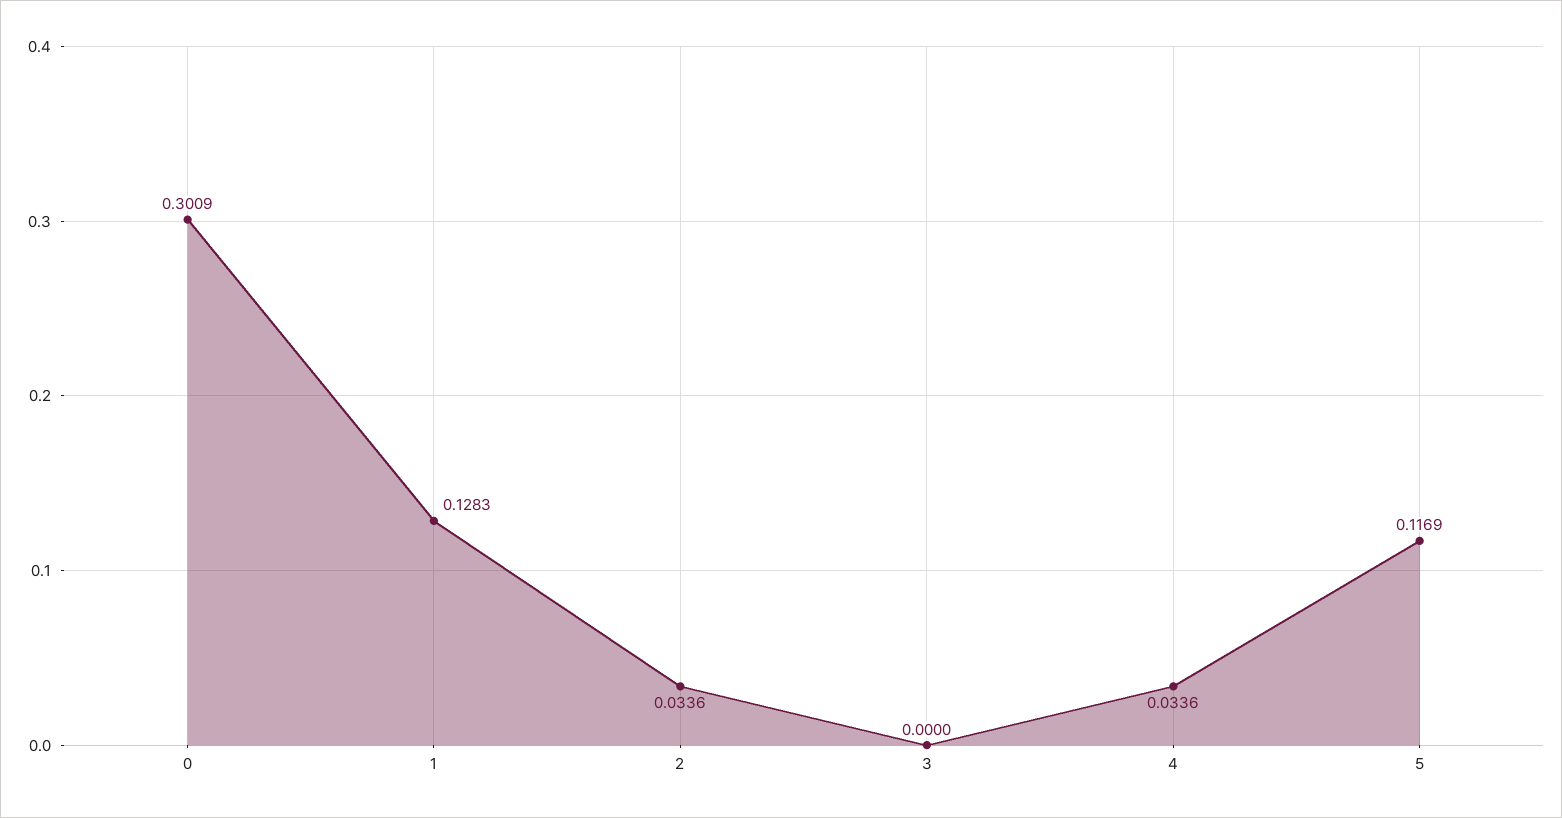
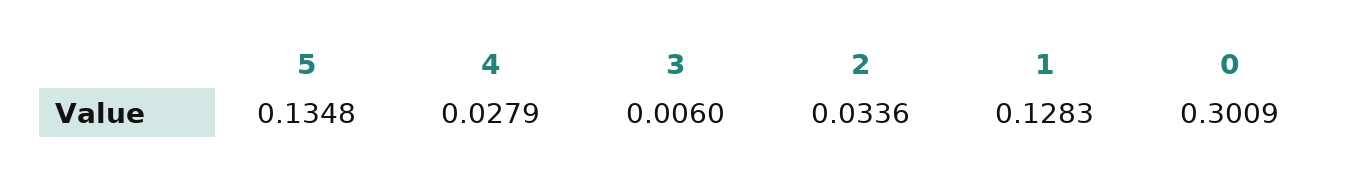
  {
    "0": 0.3009,
    "1": 0.1283,
    "2": 0.0336,
-   "3": 0,
+   "3": 0.006,
-   "4": 0.0336,
+   "4": 0.0279,
-   "5": 0.1169
+   "5": 0.1348
  }

